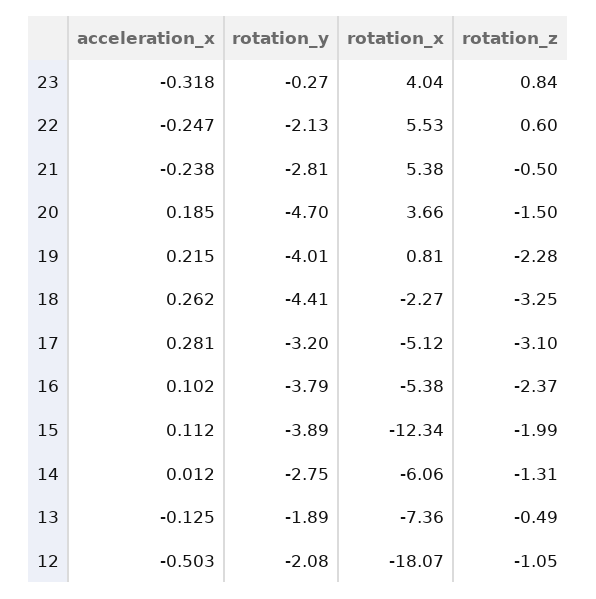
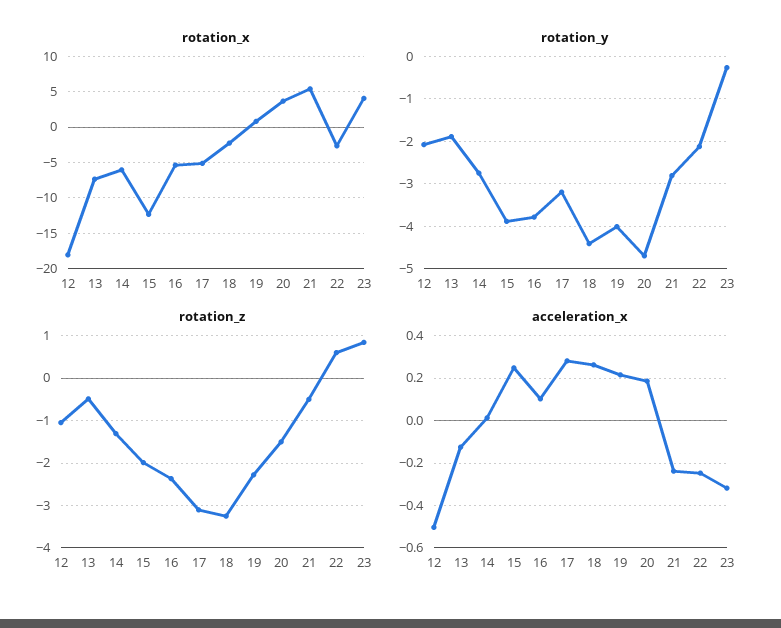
  {
    "acceleration_x": {
      "23": -0.318,
      "22": -0.247,
      "21": -0.238,
      "20": 0.185,
      "19": 0.215,
      "18": 0.262,
      "17": 0.281,
      "16": 0.102,
-     "15": 0.112,
+     "15": 0.25,
      "14": 0.012,
      "13": -0.125,
      "12": -0.503
    },
    "rotation_y": {
      "23": -0.27,
      "22": -2.13,
      "21": -2.81,
      "20": -4.7,
      "19": -4.01,
      "18": -4.41,
      "17": -3.2,
      "16": -3.79,
      "15": -3.89,
      "14": -2.75,
      "13": -1.89,
      "12": -2.08
    },
    "rotation_x": {
      "23": 4.04,
-     "22": 5.53,
+     "22": -3,
      "21": 5.38,
      "20": 3.66,
      "19": 0.81,
      "18": -2.27,
      "17": -5.12,
      "16": -5.38,
      "15": -12.34,
      "14": -6.06,
      "13": -7.36,
      "12": -18.07
    },
    "rotation_z": {
      "23": 0.84,
      "22": 0.6,
      "21": -0.5,
      "20": -1.5,
      "19": -2.28,
      "18": -3.25,
      "17": -3.1,
      "16": -2.37,
      "15": -1.99,
      "14": -1.31,
      "13": -0.49,
      "12": -1.05
    }
  }

